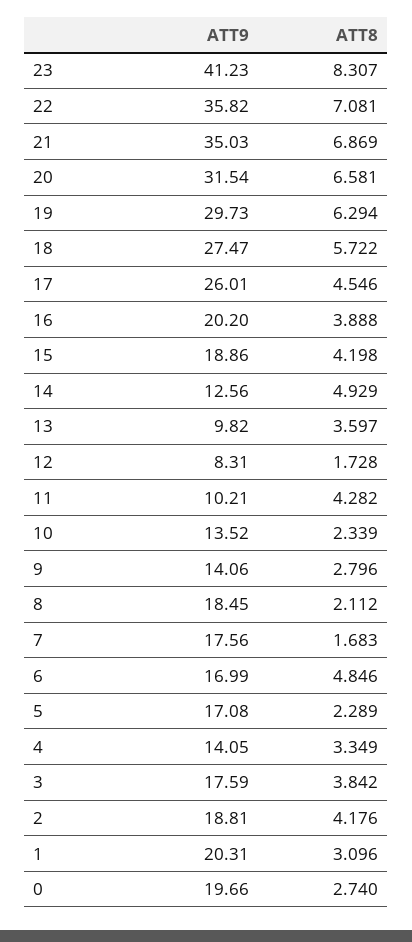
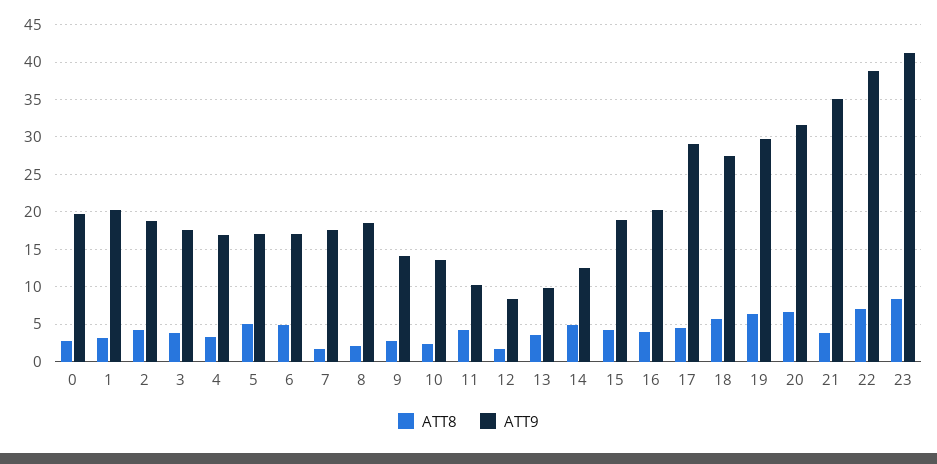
  {
    "ATT9": {
      "23": 41.23,
-     "22": 35.82,
+     "22": 39,
      "21": 35.03,
      "20": 31.54,
      "19": 29.73,
      "18": 27.47,
-     "17": 26.01,
+     "17": 29,
      "16": 20.2,
      "15": 18.86,
      "14": 12.56,
      "13": 9.82,
      "12": 8.31,
      "11": 10.21,
      "10": 13.52,
      "9": 14.06,
      "8": 18.45,
      "7": 17.56,
      "6": 16.99,
      "5": 17.08,
-     "4": 14.05,
+     "4": 17,
      "3": 17.59,
      "2": 18.81,
      "1": 20.31,
      "0": 19.66
    },
    "ATT8": {
      "23": 8.307,
      "22": 7.081,
-     "21": 6.869,
+     "21": 4,
      "20": 6.581,
      "19": 6.294,
      "18": 5.722,
      "17": 4.546,
      "16": 3.888,
      "15": 4.198,
      "14": 4.929,
      "13": 3.597,
      "12": 1.728,
      "11": 4.282,
      "10": 2.339,
      "9": 2.796,
      "8": 2.112,
      "7": 1.683,
      "6": 4.846,
-     "5": 2.289,
+     "5": 5,
      "4": 3.349,
      "3": 3.842,
      "2": 4.176,
      "1": 3.096,
      "0": 2.74
    }
  }

